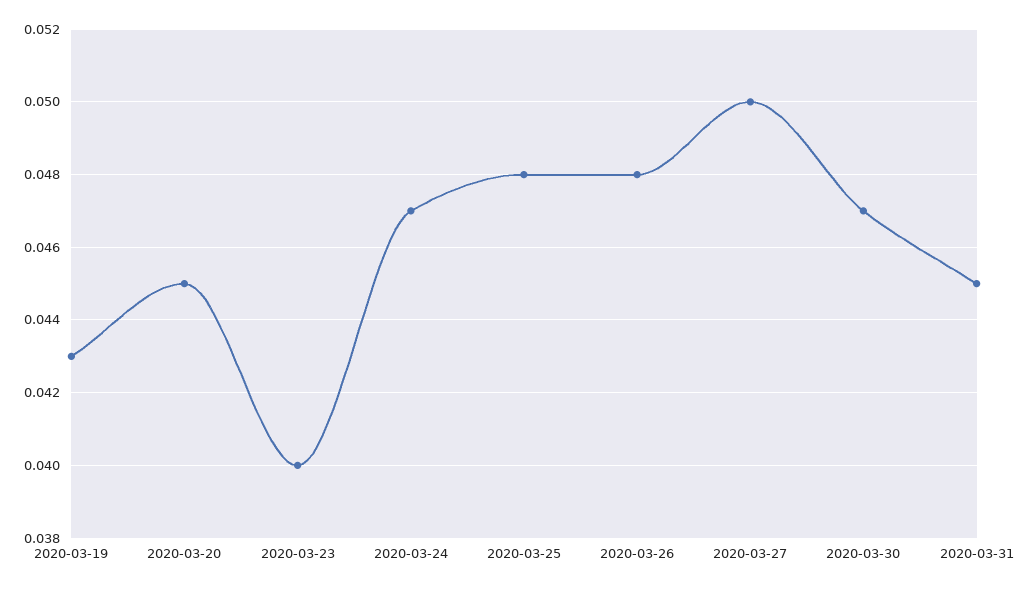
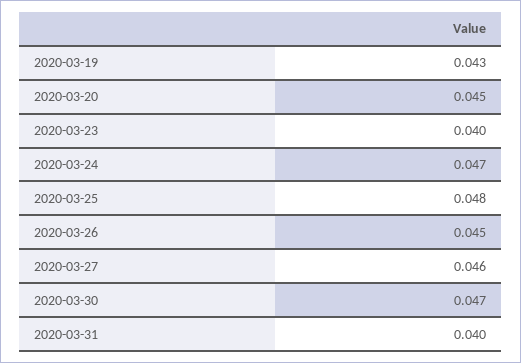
  {
    "2020-03-19": 0.043,
    "2020-03-20": 0.045,
    "2020-03-23": 0.04,
    "2020-03-24": 0.047,
    "2020-03-25": 0.048,
-   "2020-03-26": 0.048,
+   "2020-03-26": 0.045,
-   "2020-03-27": 0.05,
+   "2020-03-27": 0.046,
    "2020-03-30": 0.047,
-   "2020-03-31": 0.045
+   "2020-03-31": 0.04
  }

